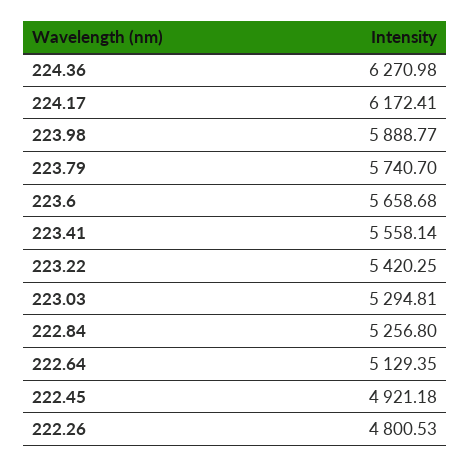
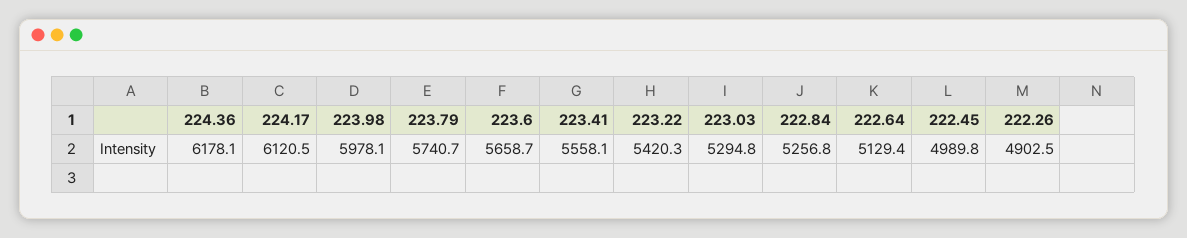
  {
-   "224.36": 6270.98,
+   "224.36": 6178.1,
-   "224.17": 6172.41,
+   "224.17": 6120.5,
-   "223.98": 5888.77,
+   "223.98": 5978.1,
    "223.79": 5740.7,
    "223.6": 5658.68,
    "223.41": 5558.14,
    "223.22": 5420.25,
    "223.03": 5294.81,
    "222.84": 5256.8,
    "222.64": 5129.35,
-   "222.45": 4921.18,
+   "222.45": 4989.8,
-   "222.26": 4800.53
+   "222.26": 4902.5
  }

